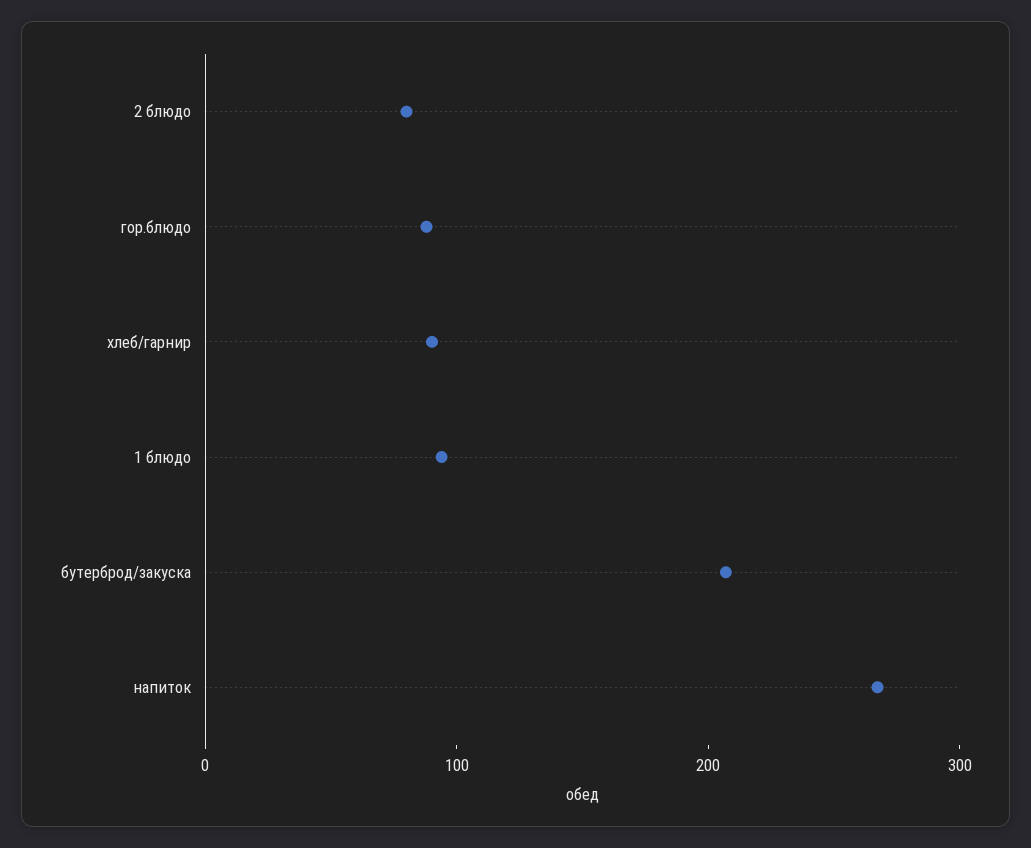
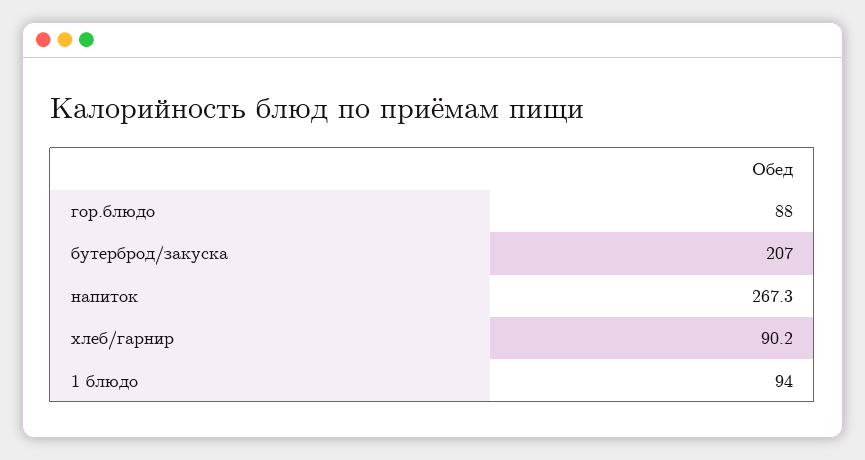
  {
-   "2 блюдо": 80,
    "гор.блюдо": 88,
    "хлеб/гарнир": 90.2,
    "1 блюдо": 94,
    "бутерброд/закуска": 207,
    "напиток": 267.3
  }

